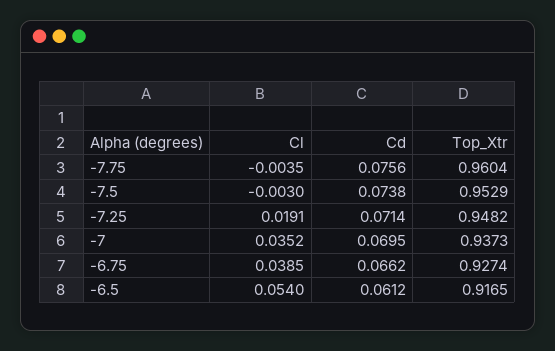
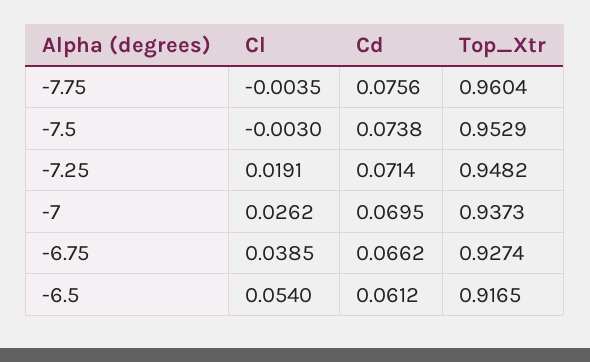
  {
    "Cl": {
      "-7.75": -0.0035,
      "-7.5": -0.003,
      "-7.25": 0.0191,
-     "-7": 0.0352,
+     "-7": 0.0262,
      "-6.75": 0.0385,
      "-6.5": 0.054
    },
    "Cd": {
      "-7.75": 0.0756,
      "-7.5": 0.0738,
      "-7.25": 0.0714,
      "-7": 0.0695,
      "-6.75": 0.0662,
      "-6.5": 0.0612
    },
    "Top_Xtr": {
      "-7.75": 0.9604,
      "-7.5": 0.9529,
      "-7.25": 0.9482,
      "-7": 0.9373,
      "-6.75": 0.9274,
      "-6.5": 0.9165
    }
  }

